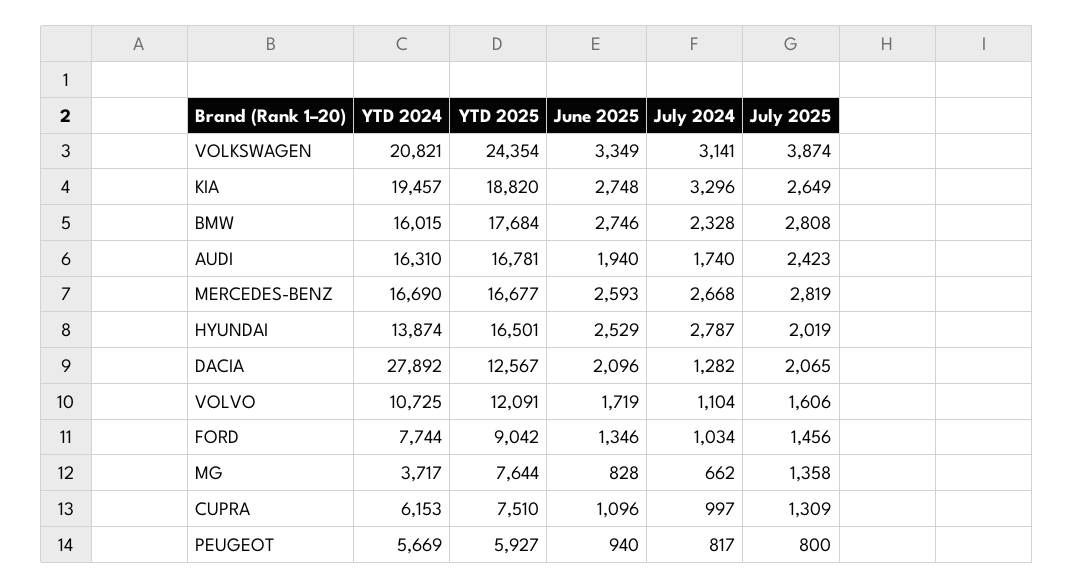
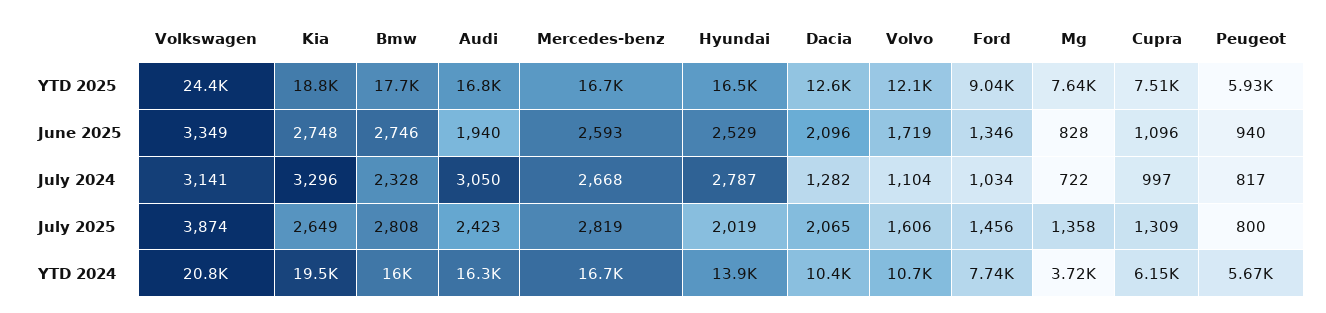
  {
    "YTD 2024": {
      "VOLKSWAGEN": 20821,
      "KIA": 19457,
      "BMW": 16015,
      "AUDI": 16310,
      "MERCEDES-BENZ": 16690,
      "HYUNDAI": 13874,
-     "DACIA": 27892,
+     "DACIA": 10400,
      "VOLVO": 10725,
      "FORD": 7744,
      "MG": 3717,
      "CUPRA": 6153,
      "PEUGEOT": 5669
    },
    "YTD 2025": {
      "VOLKSWAGEN": 24354,
      "KIA": 18820,
      "BMW": 17684,
      "AUDI": 16781,
      "MERCEDES-BENZ": 16677,
      "HYUNDAI": 16501,
      "DACIA": 12567,
      "VOLVO": 12091,
      "FORD": 9042,
      "MG": 7644,
      "CUPRA": 7510,
      "PEUGEOT": 5927
    },
    "June 2025": {
      "VOLKSWAGEN": 3349,
      "KIA": 2748,
      "BMW": 2746,
      "AUDI": 1940,
      "MERCEDES-BENZ": 2593,
      "HYUNDAI": 2529,
      "DACIA": 2096,
      "VOLVO": 1719,
      "FORD": 1346,
      "MG": 828,
      "CUPRA": 1096,
      "PEUGEOT": 940
    },
    "July 2024": {
      "VOLKSWAGEN": 3141,
      "KIA": 3296,
      "BMW": 2328,
-     "AUDI": 1740,
+     "AUDI": 3050,
      "MERCEDES-BENZ": 2668,
      "HYUNDAI": 2787,
      "DACIA": 1282,
      "VOLVO": 1104,
      "FORD": 1034,
-     "MG": 662,
+     "MG": 722,
      "CUPRA": 997,
      "PEUGEOT": 817
    },
    "July 2025": {
      "VOLKSWAGEN": 3874,
      "KIA": 2649,
      "BMW": 2808,
      "AUDI": 2423,
      "MERCEDES-BENZ": 2819,
      "HYUNDAI": 2019,
      "DACIA": 2065,
      "VOLVO": 1606,
      "FORD": 1456,
      "MG": 1358,
      "CUPRA": 1309,
      "PEUGEOT": 800
    }
  }

